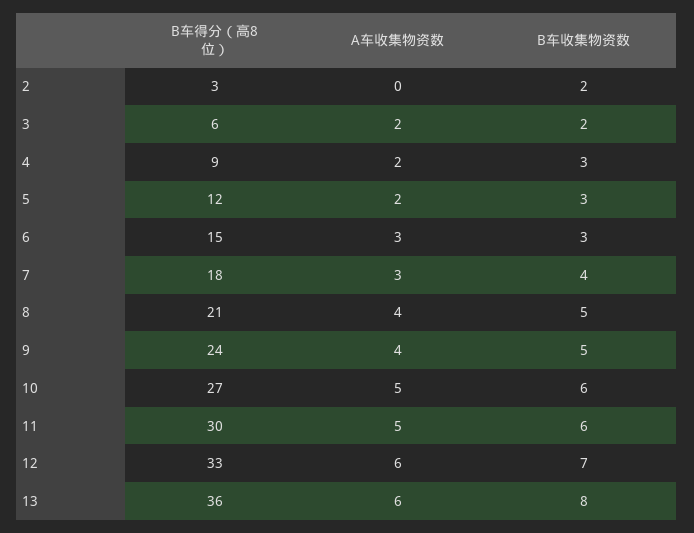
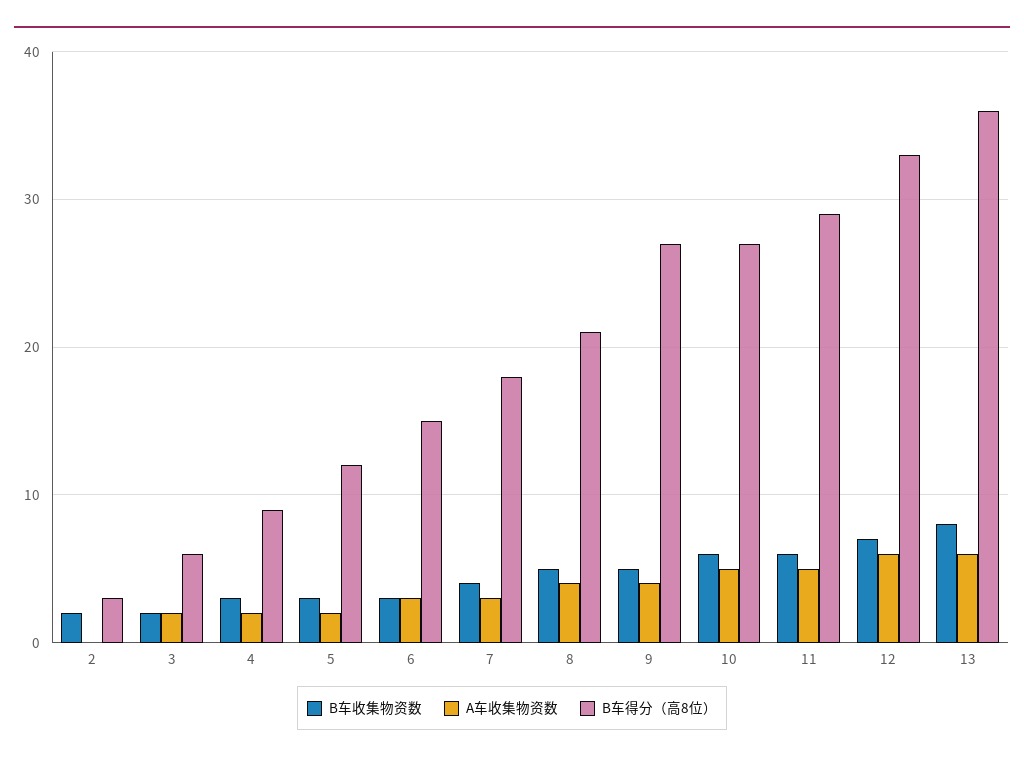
  {
    "B车得分（高8位）": {
      "2": 3,
      "3": 6,
      "4": 9,
      "5": 12,
      "6": 15,
      "7": 18,
      "8": 21,
-     "9": 24,
+     "9": 27,
      "10": 27,
-     "11": 30,
+     "11": 29,
      "12": 33,
      "13": 36
    },
    "A车收集物资数": {
      "2": 0,
      "3": 2,
      "4": 2,
      "5": 2,
      "6": 3,
      "7": 3,
      "8": 4,
      "9": 4,
      "10": 5,
      "11": 5,
      "12": 6,
      "13": 6
    },
    "B车收集物资数": {
      "2": 2,
      "3": 2,
      "4": 3,
      "5": 3,
      "6": 3,
      "7": 4,
      "8": 5,
      "9": 5,
      "10": 6,
      "11": 6,
      "12": 7,
      "13": 8
    }
  }

